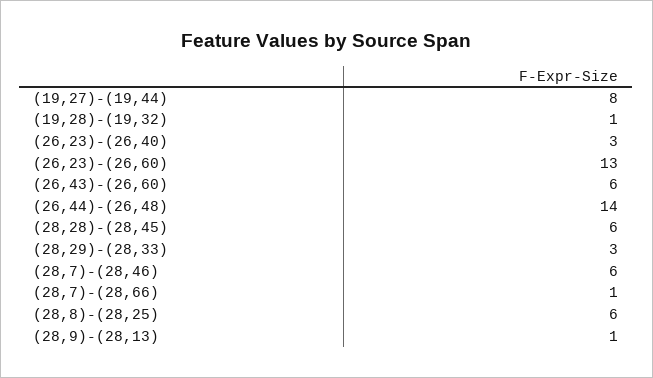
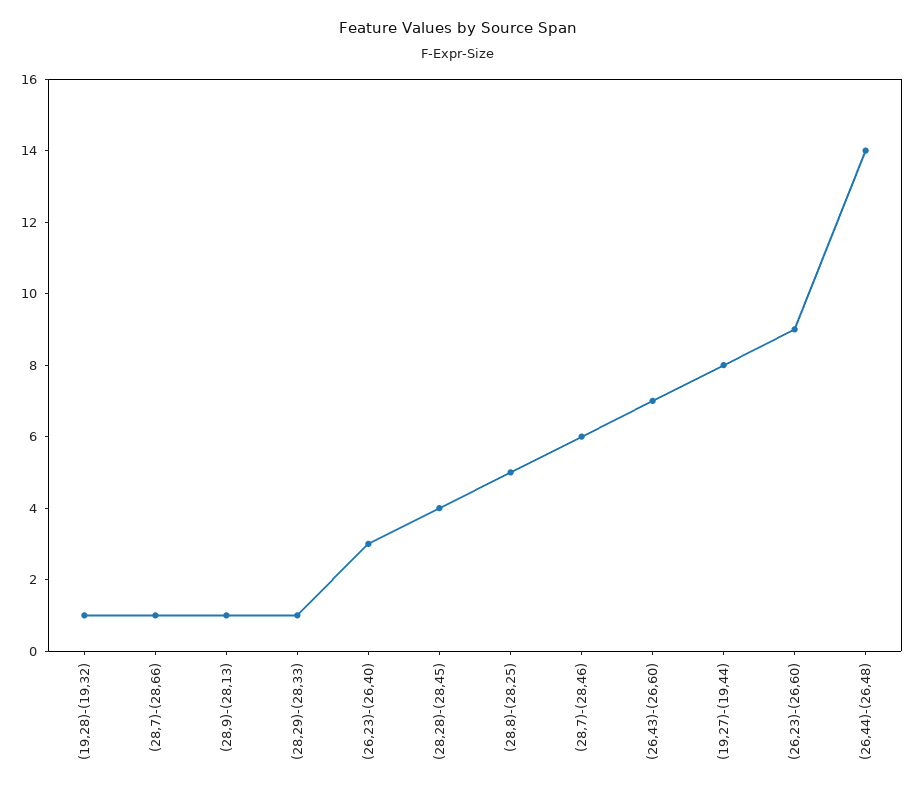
  {
    "(19,27)-(19,44)": 8,
    "(19,28)-(19,32)": 1,
    "(26,23)-(26,40)": 3,
-   "(26,23)-(26,60)": 13,
+   "(26,23)-(26,60)": 9,
-   "(26,43)-(26,60)": 6,
+   "(26,43)-(26,60)": 7,
    "(26,44)-(26,48)": 14,
-   "(28,28)-(28,45)": 6,
+   "(28,28)-(28,45)": 4,
-   "(28,29)-(28,33)": 3,
+   "(28,29)-(28,33)": 1,
    "(28,7)-(28,46)": 6,
    "(28,7)-(28,66)": 1,
-   "(28,8)-(28,25)": 6,
+   "(28,8)-(28,25)": 5,
    "(28,9)-(28,13)": 1
  }

